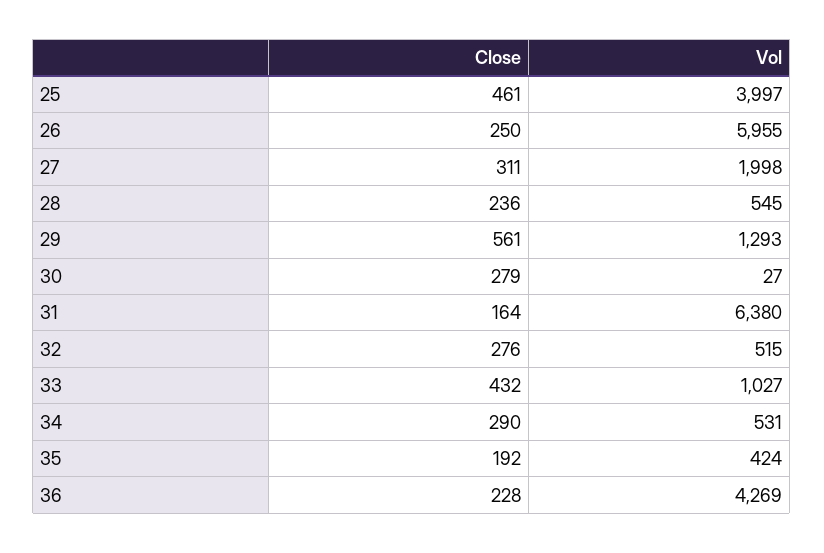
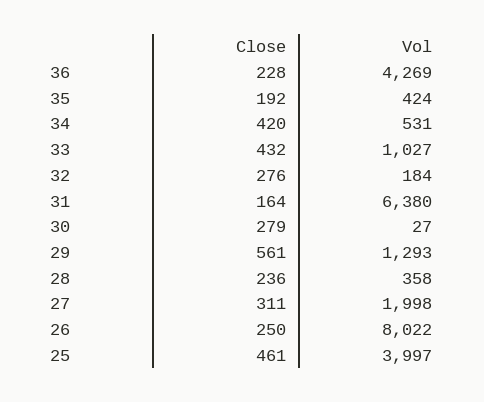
  {
    "Close": {
      "25": 461,
      "26": 250,
      "27": 311,
      "28": 236,
      "29": 561,
      "30": 279,
      "31": 164,
      "32": 276,
      "33": 432,
-     "34": 290,
+     "34": 420,
      "35": 192,
      "36": 228
    },
    "Vol": {
      "25": 3997,
-     "26": 5955,
+     "26": 8022,
      "27": 1998,
-     "28": 545,
+     "28": 358,
      "29": 1293,
      "30": 27,
      "31": 6380,
-     "32": 515,
+     "32": 184,
      "33": 1027,
      "34": 531,
      "35": 424,
      "36": 4269
    }
  }

